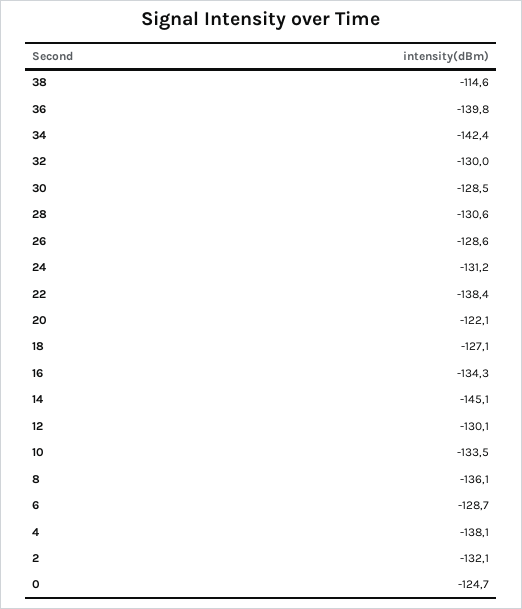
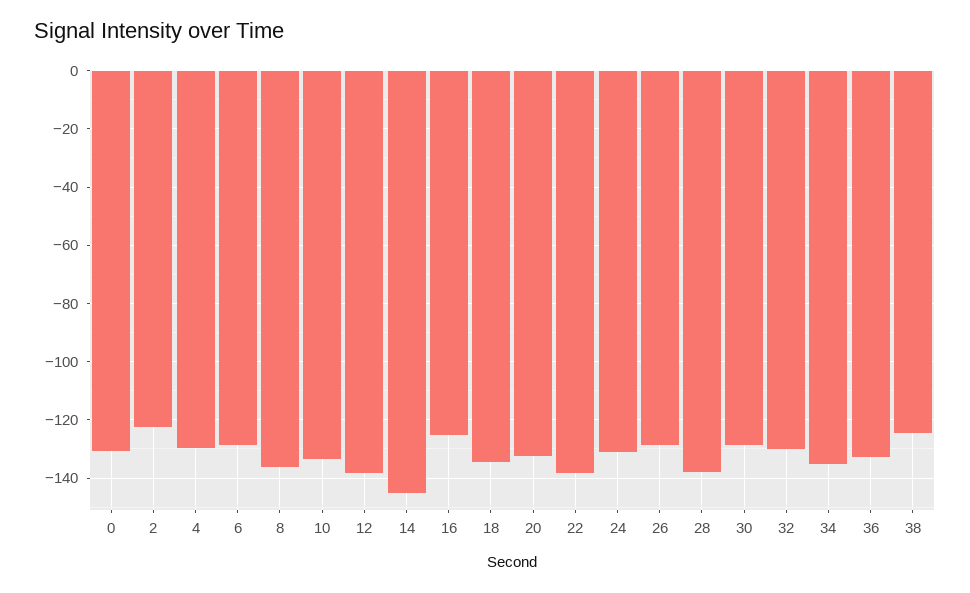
  {
-   "38": -114.6,
+   "38": -125,
-   "36": -139.8,
+   "36": -132.5,
-   "34": -142.4,
+   "34": -135,
    "32": -130,
    "30": -128.5,
-   "28": -130.6,
+   "28": -137.5,
    "26": -128.6,
    "24": -131.2,
    "22": -138.4,
-   "20": -122.1,
+   "20": -132.5,
-   "18": -127.1,
+   "18": -135,
-   "16": -134.3,
+   "16": -125,
    "14": -145.1,
-   "12": -130.1,
+   "12": -137.5,
    "10": -133.5,
    "8": -136.1,
    "6": -128.7,
-   "4": -138.1,
+   "4": -130,
-   "2": -132.1,
+   "2": -122.5,
-   "0": -124.7
+   "0": -130
  }

